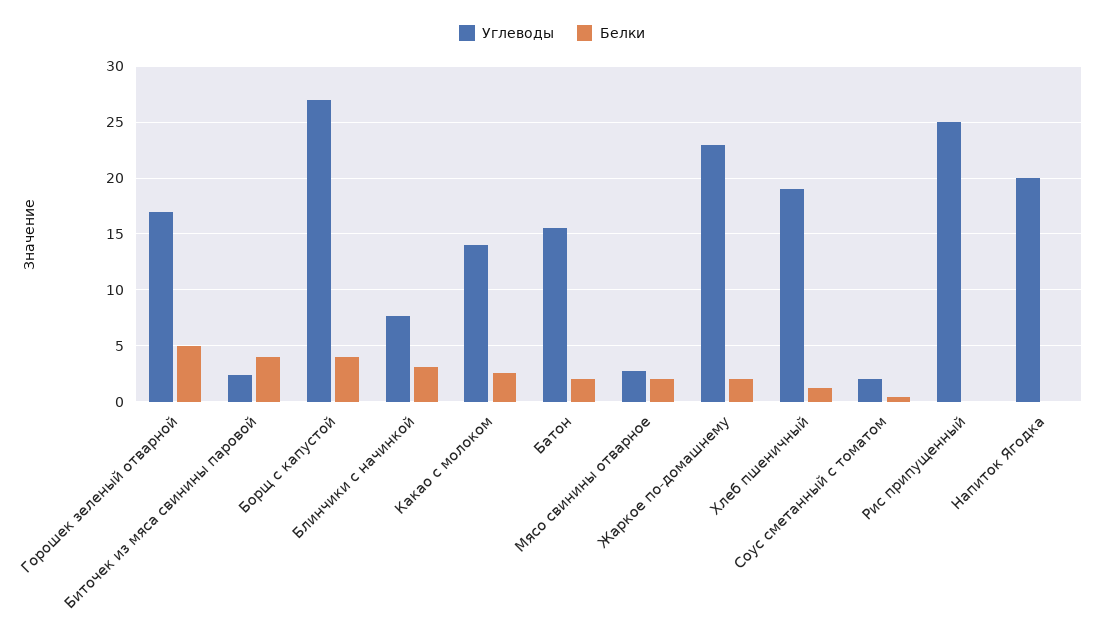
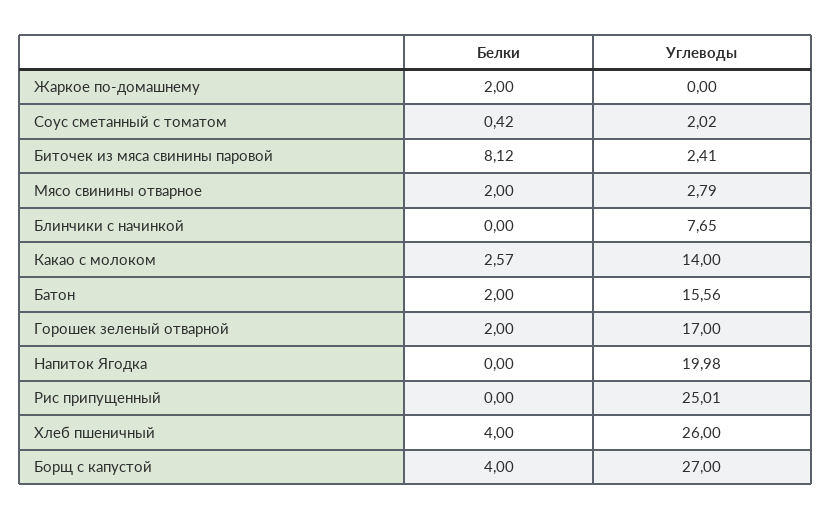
  {
    "Углеводы": {
      "Горошек зеленый отварной": 17,
      "Биточек из мяса свинины паровой": 2.41,
      "Борщ с капустой": 27,
      "Блинчики с начинкой": 7.65,
      "Какао с молоком": 14,
      "Батон": 15.56,
      "Мясо свинины отварное": 2.79,
-     "Жаркое по-домашнему": 23,
+     "Жаркое по-домашнему": 0,
-     "Хлеб пшеничный": 19,
+     "Хлеб пшеничный": 26,
      "Соус сметанный с томатом": 2.02,
      "Рис припущенный": 25.01,
      "Напиток Ягодка": 19.98
    },
    "Белки": {
-     "Горошек зеленый отварной": 5,
+     "Горошек зеленый отварной": 2,
-     "Биточек из мяса свинины паровой": 4,
+     "Биточек из мяса свинины паровой": 8.12,
      "Борщ с капустой": 4,
-     "Блинчики с начинкой": 3,
+     "Блинчики с начинкой": 0,
      "Какао с молоком": 2.57,
      "Батон": 2,
      "Мясо свинины отварное": 2,
      "Жаркое по-домашнему": 2,
-     "Хлеб пшеничный": 1,
+     "Хлеб пшеничный": 4,
      "Соус сметанный с томатом": 0.42,
      "Рис припущенный": 0,
      "Напиток Ягодка": 0
    }
  }

